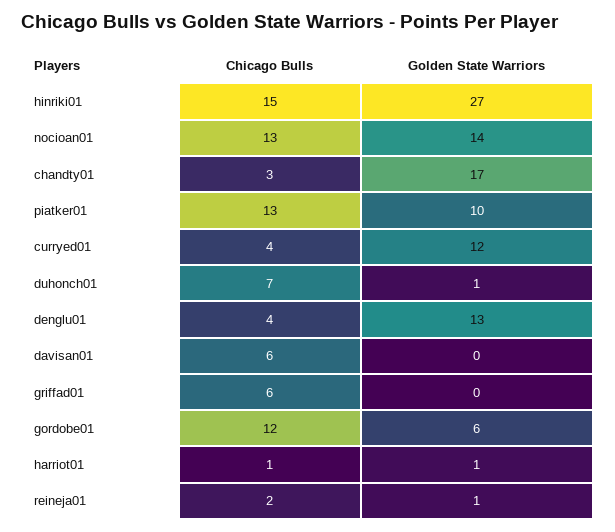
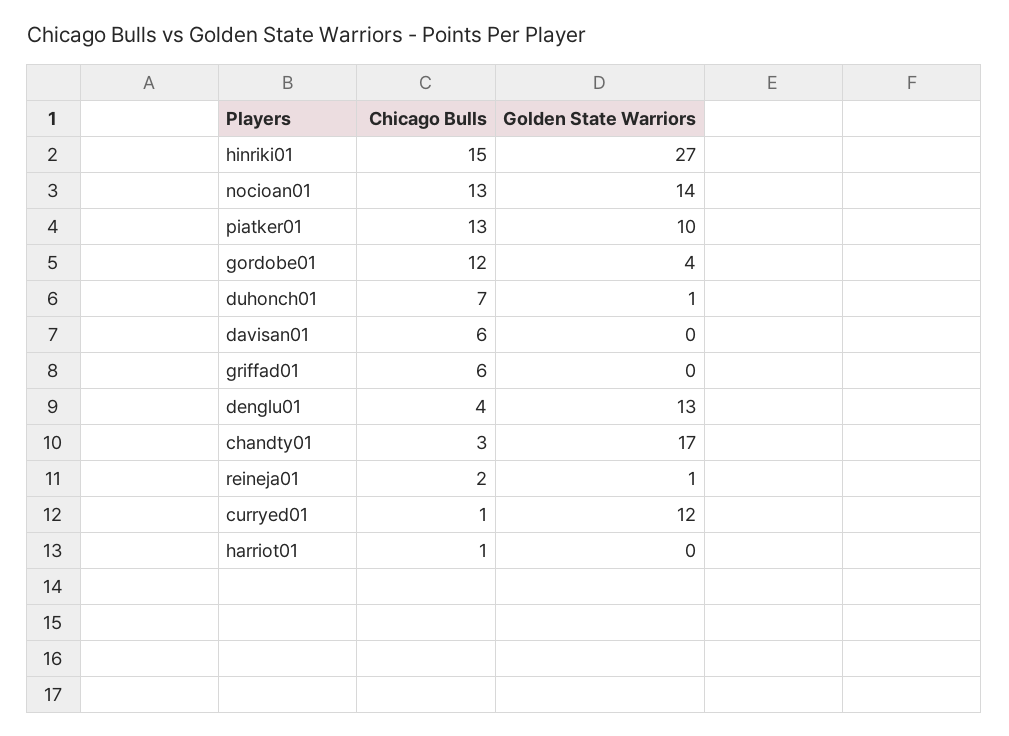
  {
    "Chicago Bulls": {
      "hinriki01": 15,
      "nocioan01": 13,
      "chandty01": 3,
      "piatker01": 13,
-     "curryed01": 4,
+     "curryed01": 1,
      "duhonch01": 7,
      "denglu01": 4,
      "davisan01": 6,
      "griffad01": 6,
      "gordobe01": 12,
      "harriot01": 1,
      "reineja01": 2
    },
    "Golden State Warriors": {
      "hinriki01": 27,
      "nocioan01": 14,
      "chandty01": 17,
      "piatker01": 10,
      "curryed01": 12,
      "duhonch01": 1,
      "denglu01": 13,
      "davisan01": 0,
      "griffad01": 0,
-     "gordobe01": 6,
+     "gordobe01": 4,
-     "harriot01": 1,
+     "harriot01": 0,
      "reineja01": 1
    }
  }

